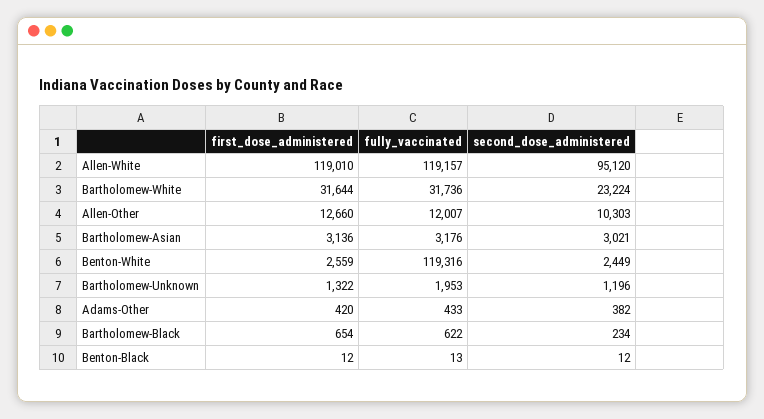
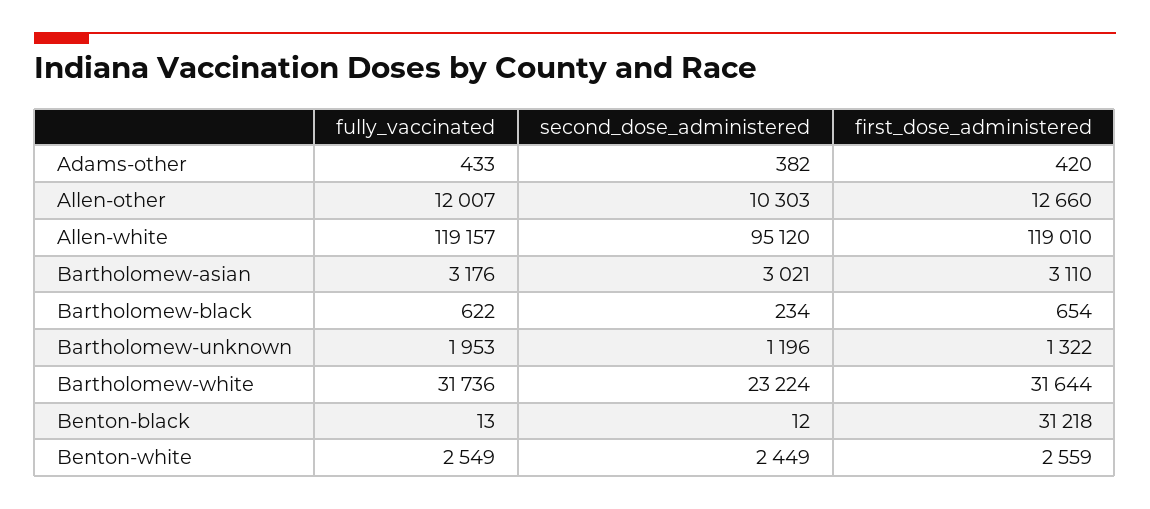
  {
    "first_dose_administered": {
      "Allen-White": 119010,
      "Bartholomew-White": 31644,
      "Allen-Other": 12660,
-     "Bartholomew-Asian": 3136,
+     "Bartholomew-Asian": 3110,
      "Benton-White": 2559,
      "Bartholomew-Unknown": 1322,
      "Adams-Other": 420,
      "Bartholomew-Black": 654,
-     "Benton-Black": 12
+     "Benton-Black": 31218
    },
    "fully_vaccinated": {
      "Allen-White": 119157,
      "Bartholomew-White": 31736,
      "Allen-Other": 12007,
      "Bartholomew-Asian": 3176,
-     "Benton-White": 119316,
+     "Benton-White": 2549,
      "Bartholomew-Unknown": 1953,
      "Adams-Other": 433,
      "Bartholomew-Black": 622,
      "Benton-Black": 13
    },
    "second_dose_administered": {
      "Allen-White": 95120,
      "Bartholomew-White": 23224,
      "Allen-Other": 10303,
      "Bartholomew-Asian": 3021,
      "Benton-White": 2449,
      "Bartholomew-Unknown": 1196,
      "Adams-Other": 382,
      "Bartholomew-Black": 234,
      "Benton-Black": 12
    }
  }

